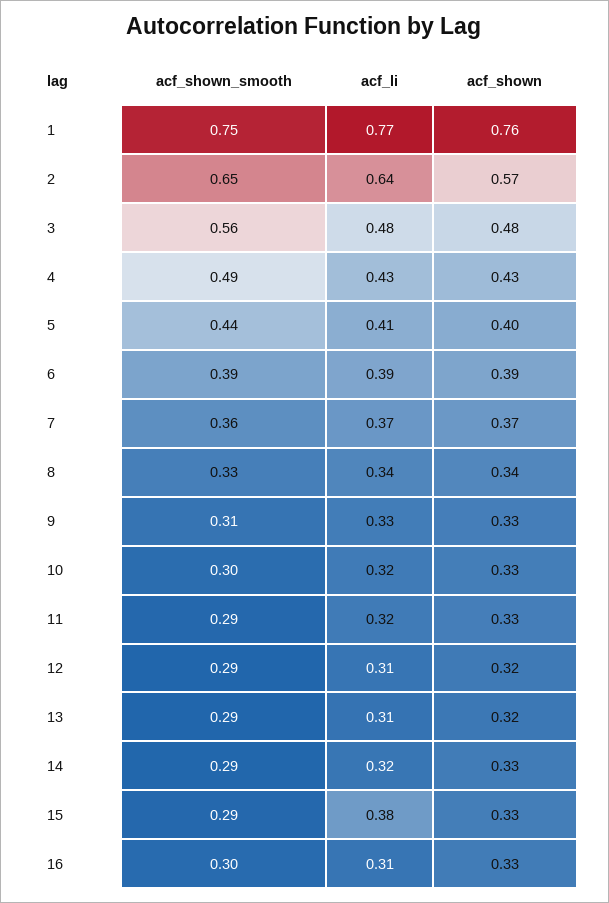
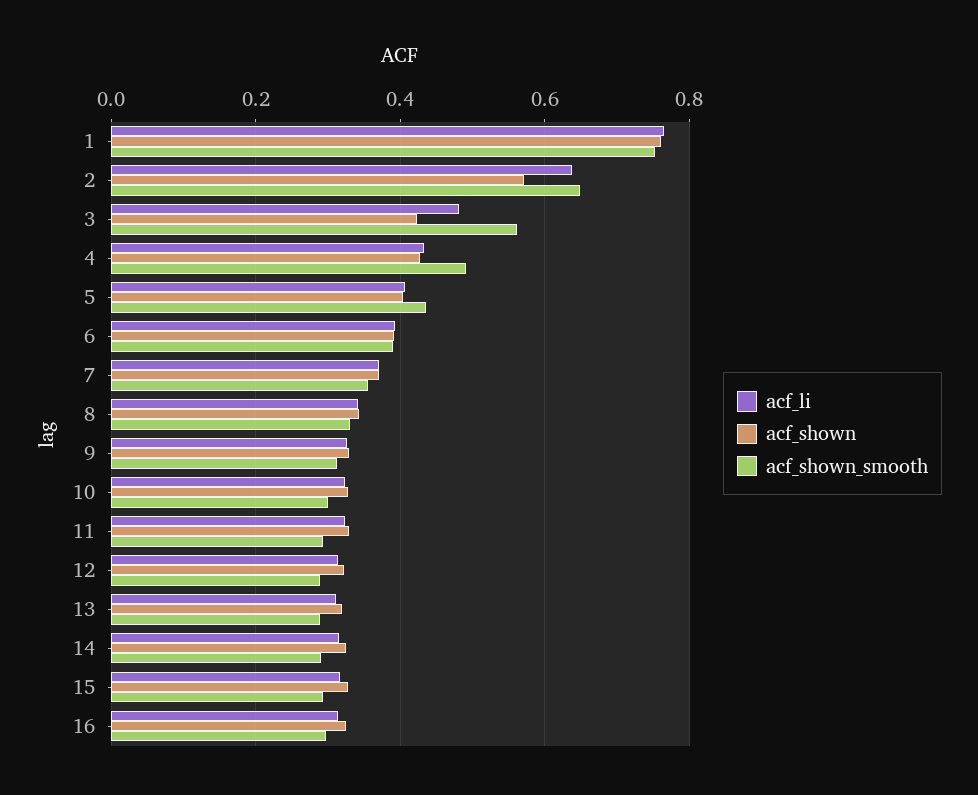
  {
    "acf_shown_smooth": {
      "1": 0.75,
      "2": 0.65,
      "3": 0.56,
      "4": 0.49,
      "5": 0.44,
      "6": 0.39,
      "7": 0.36,
      "8": 0.33,
      "9": 0.31,
      "10": 0.3,
      "11": 0.29,
      "12": 0.29,
      "13": 0.29,
      "14": 0.29,
      "15": 0.29,
      "16": 0.3
    },
    "acf_li": {
      "1": 0.77,
      "2": 0.64,
      "3": 0.48,
      "4": 0.43,
      "5": 0.41,
      "6": 0.39,
      "7": 0.37,
      "8": 0.34,
      "9": 0.33,
      "10": 0.32,
      "11": 0.32,
      "12": 0.31,
      "13": 0.31,
      "14": 0.32,
-     "15": 0.38,
+     "15": 0.32,
      "16": 0.31
    },
    "acf_shown": {
      "1": 0.76,
      "2": 0.57,
-     "3": 0.48,
+     "3": 0.42,
      "4": 0.43,
      "5": 0.4,
      "6": 0.39,
      "7": 0.37,
      "8": 0.34,
      "9": 0.33,
      "10": 0.33,
      "11": 0.33,
      "12": 0.32,
      "13": 0.32,
      "14": 0.33,
      "15": 0.33,
      "16": 0.33
    }
  }

